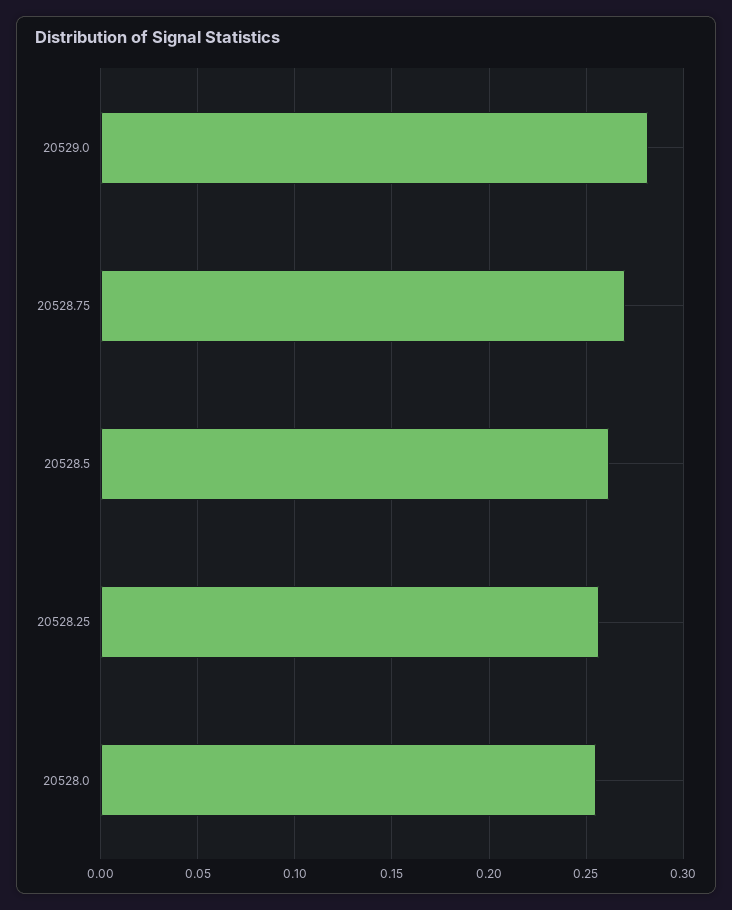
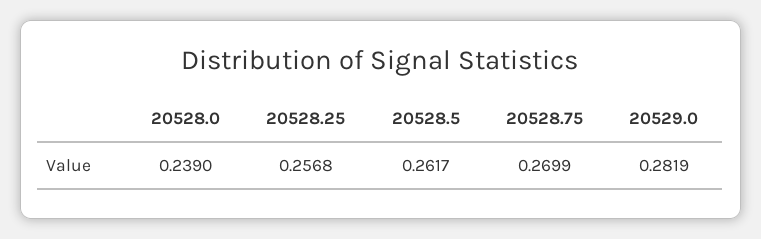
  {
    "20529.0": 0.2819,
    "20528.75": 0.2699,
    "20528.5": 0.2617,
    "20528.25": 0.2568,
-   "20528.0": 0.255
+   "20528.0": 0.239
  }

